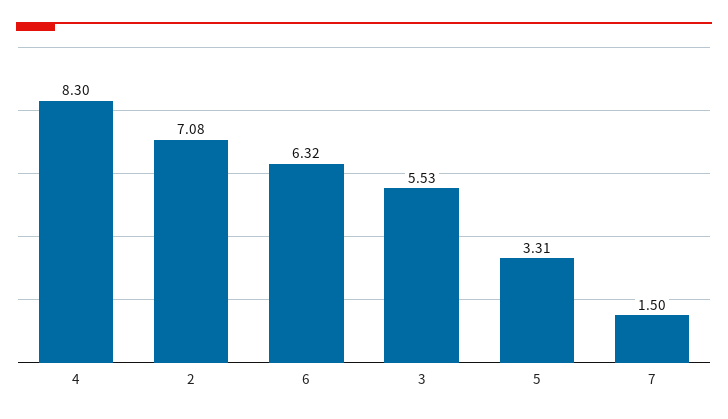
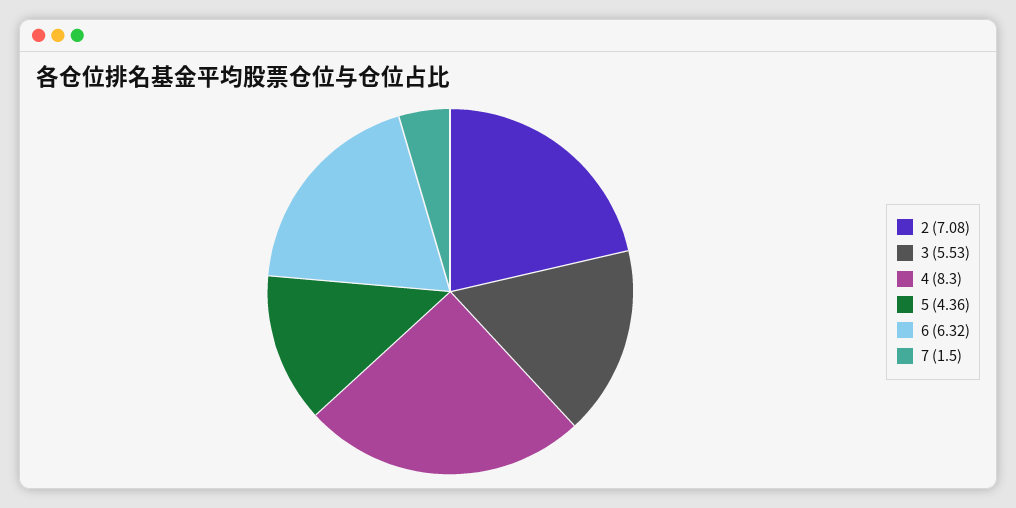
  {
    "4": 8.3,
    "2": 7.08,
    "6": 6.32,
    "3": 5.53,
-   "5": 3.31,
+   "5": 4.36,
    "7": 1.5
  }

